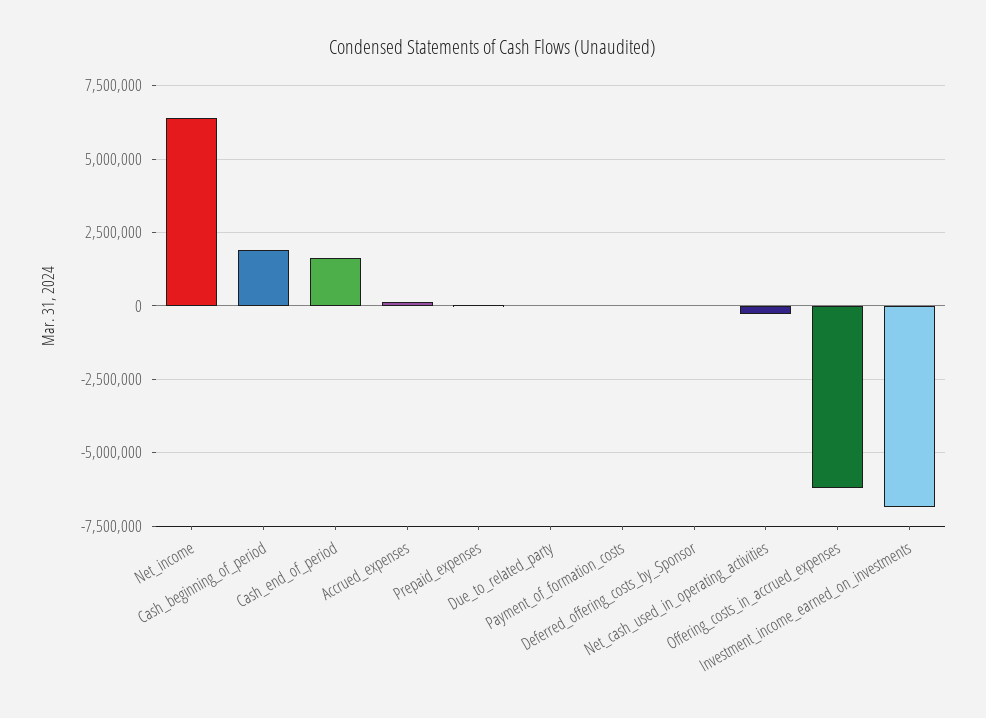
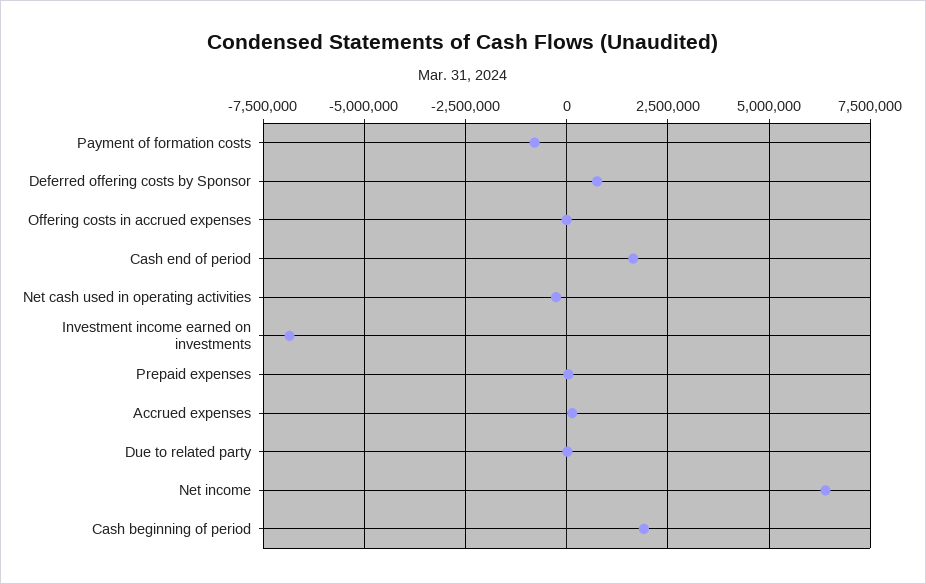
  {
    "Net_income": 6500000,
    "Cash_beginning_of_period": 2000000,
    "Cash_end_of_period": 1750000,
    "Accrued_expenses": 250000,
    "Prepaid_expenses": 0,
    "Due_to_related_party": 0,
-   "Payment_of_formation_costs": 0,
+   "Payment_of_formation_costs": -750000,
-   "Deferred_offering_costs_by_Sponsor": 0,
+   "Deferred_offering_costs_by_Sponsor": 750000,
    "Net_cash_used_in_operating_activities": -250000,
-   "Offering_costs_in_accrued_expenses": -6250000,
+   "Offering_costs_in_accrued_expenses": 0,
    "Investment_income_earned_on_investments": -6750000
  }

